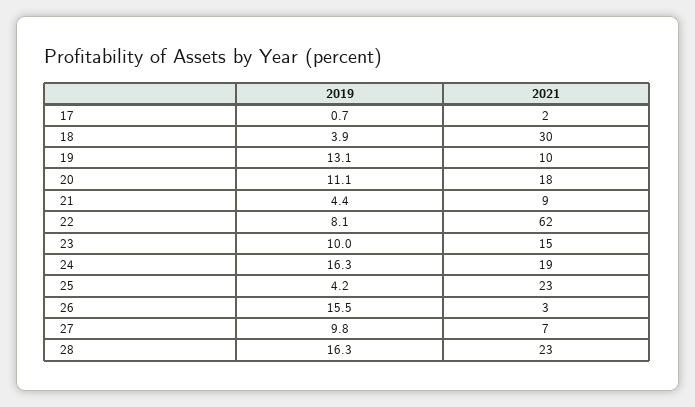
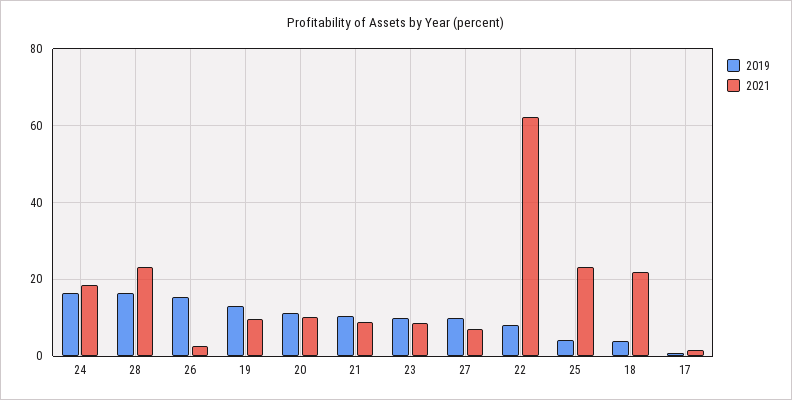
  {
    "2019": {
      "17": 0.7,
      "18": 3.9,
      "19": 13.1,
      "20": 11.1,
-     "21": 4.4,
+     "21": 10,
      "22": 8.1,
      "23": 10,
      "24": 16.3,
      "25": 4.2,
      "26": 15.5,
      "27": 9.8,
      "28": 16.3
    },
    "2021": {
      "17": 2,
-     "18": 30,
+     "18": 22,
      "19": 10,
-     "20": 18,
+     "20": 10,
      "21": 9,
      "22": 62,
-     "23": 15,
+     "23": 8,
      "24": 19,
      "25": 23,
      "26": 3,
      "27": 7,
      "28": 23
    }
  }

